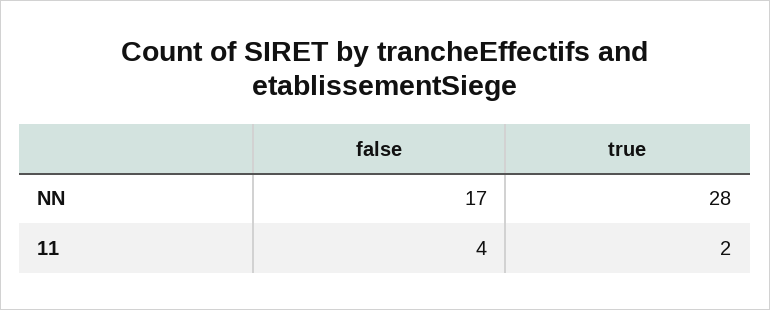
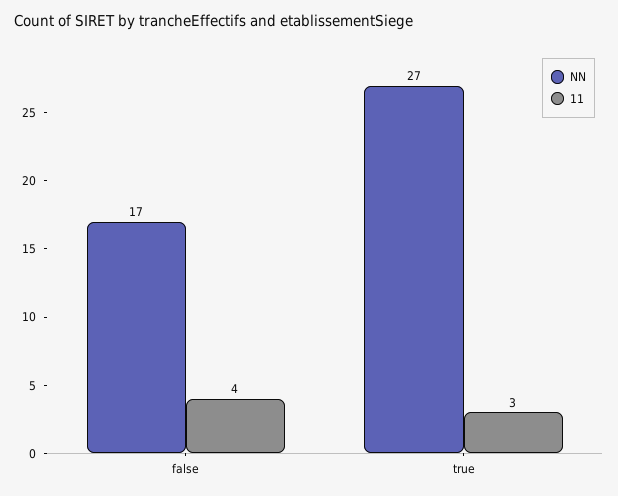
  {
    "NN": {
      "false": 17,
-     "true": 28
+     "true": 27
    },
    "11": {
      "false": 4,
-     "true": 2
+     "true": 3
    }
  }

